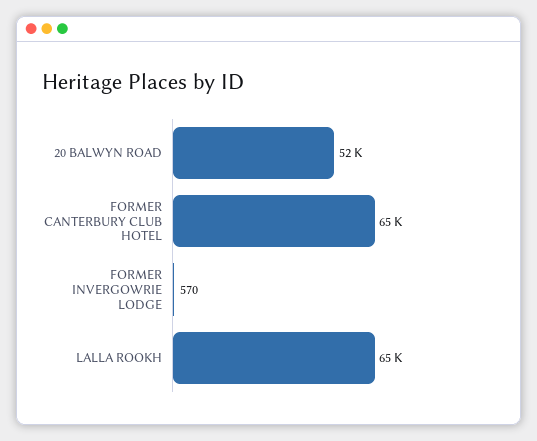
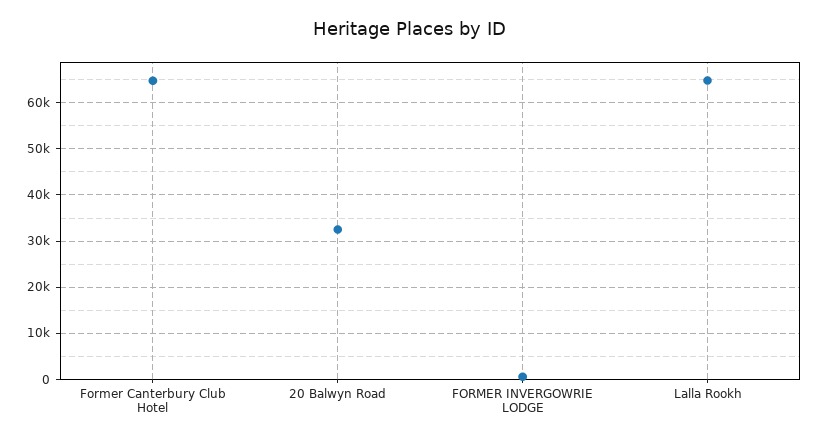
  {
-   "20 BALWYN ROAD": 52000,
+   "20 BALWYN ROAD": 32000,
    "FORMER CANTERBURY CLUB HOTEL": 65000,
    "FORMER INVERGOWRIE LODGE": 570,
    "LALLA ROOKH": 65000
  }

